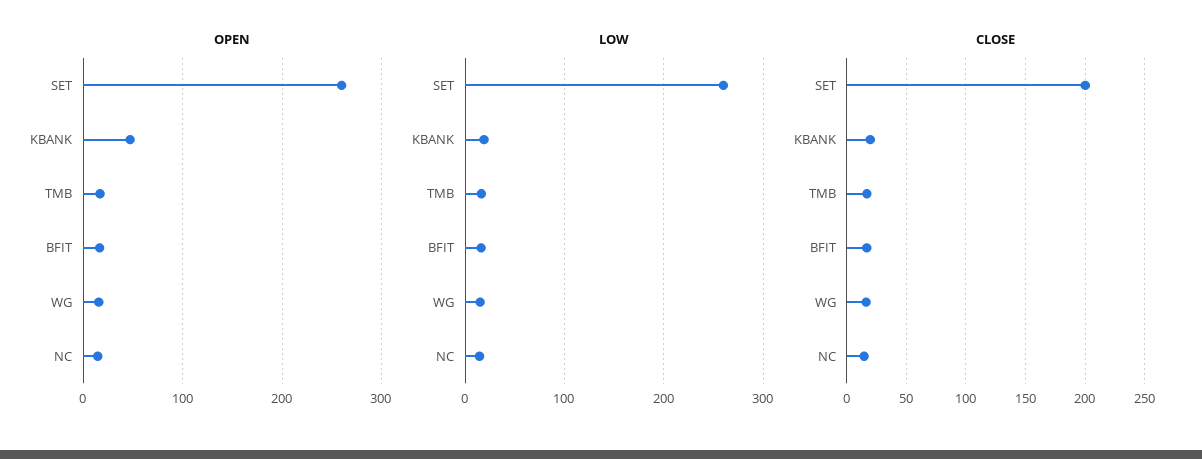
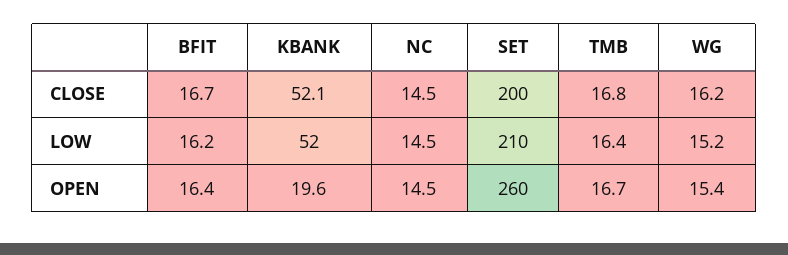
  {
    "OPEN": {
      "SET": 260,
-     "KBANK": 50,
+     "KBANK": 19.6,
      "TMB": 16.7,
      "BFIT": 16.4,
      "WG": 15.4,
      "NC": 14.5
    },
    "LOW": {
-     "SET": 260,
+     "SET": 210,
-     "KBANK": 20,
+     "KBANK": 52,
      "TMB": 16.4,
      "BFIT": 16.2,
      "WG": 15.2,
      "NC": 14.5
    },
    "CLOSE": {
      "SET": 200,
-     "KBANK": 20,
+     "KBANK": 52.1,
      "TMB": 16.8,
      "BFIT": 16.7,
      "WG": 16.2,
      "NC": 14.5
    }
  }

